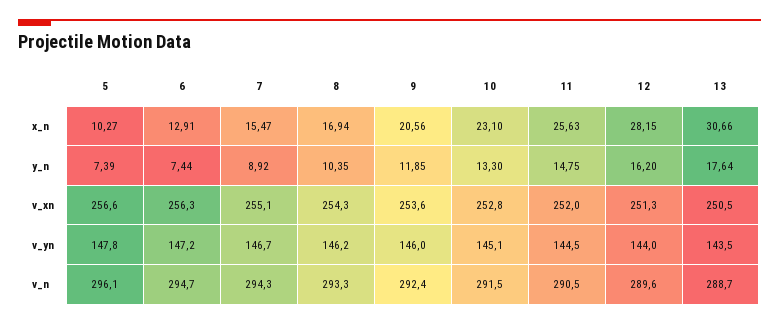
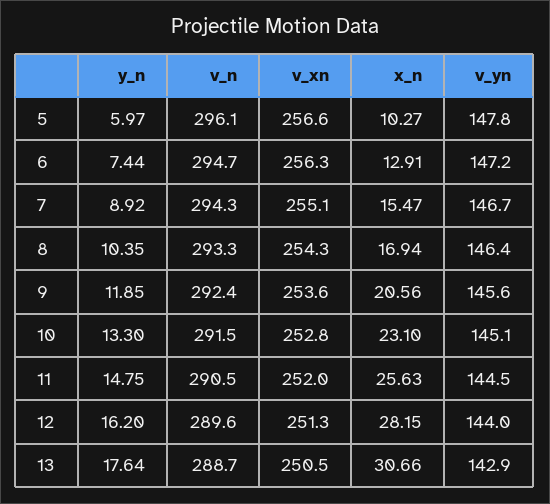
  {
    "5": {
      "x_n": 10.27,
-     "y_n": 7.39,
+     "y_n": 5.97,
      "v_xn": 256.6,
      "v_yn": 147.8,
      "v_n": 296.1
    },
    "6": {
      "x_n": 12.91,
      "y_n": 7.44,
      "v_xn": 256.3,
      "v_yn": 147.2,
      "v_n": 294.7
    },
    "7": {
      "x_n": 15.47,
      "y_n": 8.92,
      "v_xn": 255.1,
      "v_yn": 146.7,
      "v_n": 294.3
    },
    "8": {
      "x_n": 16.94,
      "y_n": 10.35,
      "v_xn": 254.3,
-     "v_yn": 146.2,
+     "v_yn": 146.4,
      "v_n": 293.3
    },
    "9": {
      "x_n": 20.56,
      "y_n": 11.85,
      "v_xn": 253.6,
-     "v_yn": 146,
+     "v_yn": 145.6,
      "v_n": 292.4
    },
    "10": {
      "x_n": 23.1,
      "y_n": 13.3,
      "v_xn": 252.8,
      "v_yn": 145.1,
      "v_n": 291.5
    },
    "11": {
      "x_n": 25.63,
      "y_n": 14.75,
      "v_xn": 252,
      "v_yn": 144.5,
      "v_n": 290.5
    },
    "12": {
      "x_n": 28.15,
      "y_n": 16.2,
      "v_xn": 251.3,
      "v_yn": 144,
      "v_n": 289.6
    },
    "13": {
      "x_n": 30.66,
      "y_n": 17.64,
      "v_xn": 250.5,
-     "v_yn": 143.5,
+     "v_yn": 142.9,
      "v_n": 288.7
    }
  }

